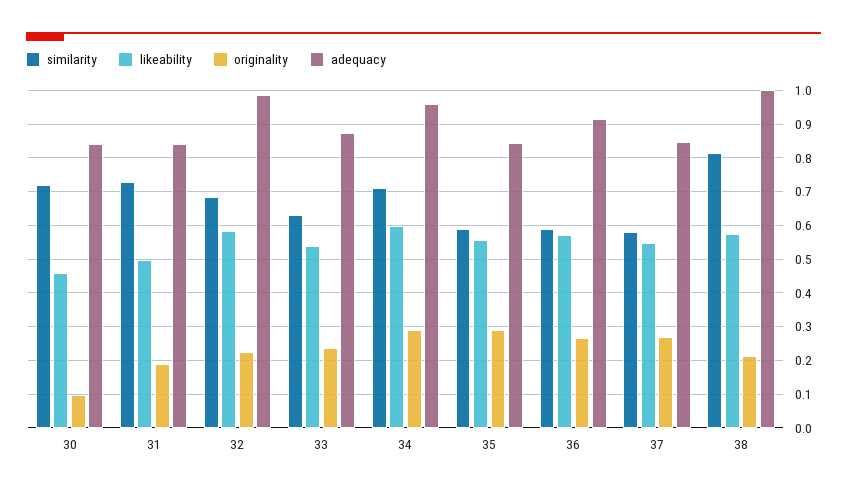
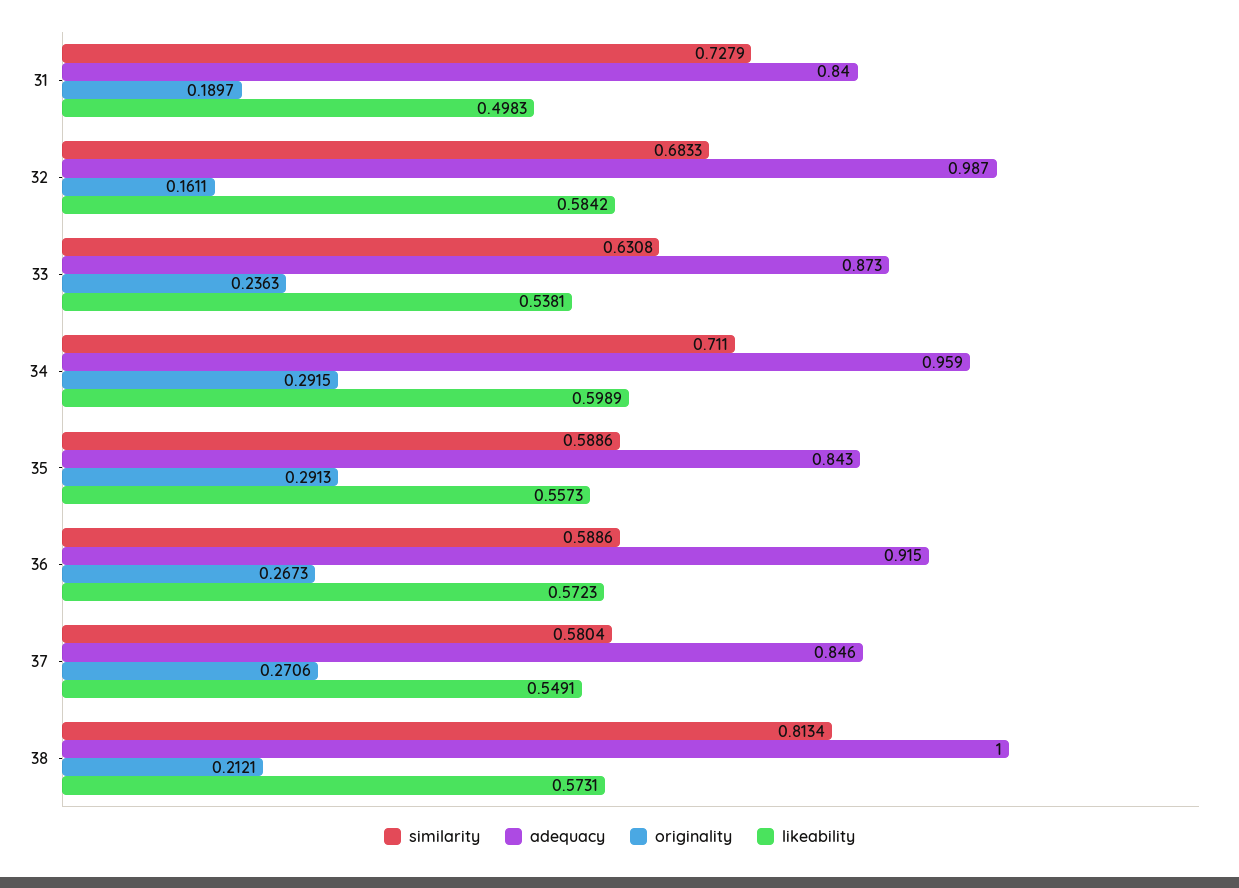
  {
    "similarity": {
-     "30": 0.72,
      "31": 0.7279,
      "32": 0.6833,
      "33": 0.6308,
      "34": 0.711,
      "35": 0.5886,
      "36": 0.5886,
      "37": 0.5804,
      "38": 0.8134
    },
    "likeability": {
-     "30": 0.46,
      "31": 0.4983,
      "32": 0.5842,
      "33": 0.5381,
      "34": 0.5989,
      "35": 0.5573,
      "36": 0.5723,
      "37": 0.5491,
      "38": 0.5731
    },
    "originality": {
-     "30": 0.1,
      "31": 0.1897,
-     "32": 0.22,
+     "32": 0.1611,
      "33": 0.2363,
      "34": 0.2915,
      "35": 0.2913,
      "36": 0.2673,
      "37": 0.2706,
      "38": 0.2121
    },
    "adequacy": {
-     "30": 0.84,
      "31": 0.84,
      "32": 0.987,
      "33": 0.873,
      "34": 0.959,
      "35": 0.843,
      "36": 0.915,
      "37": 0.846,
      "38": 1
    }
  }

